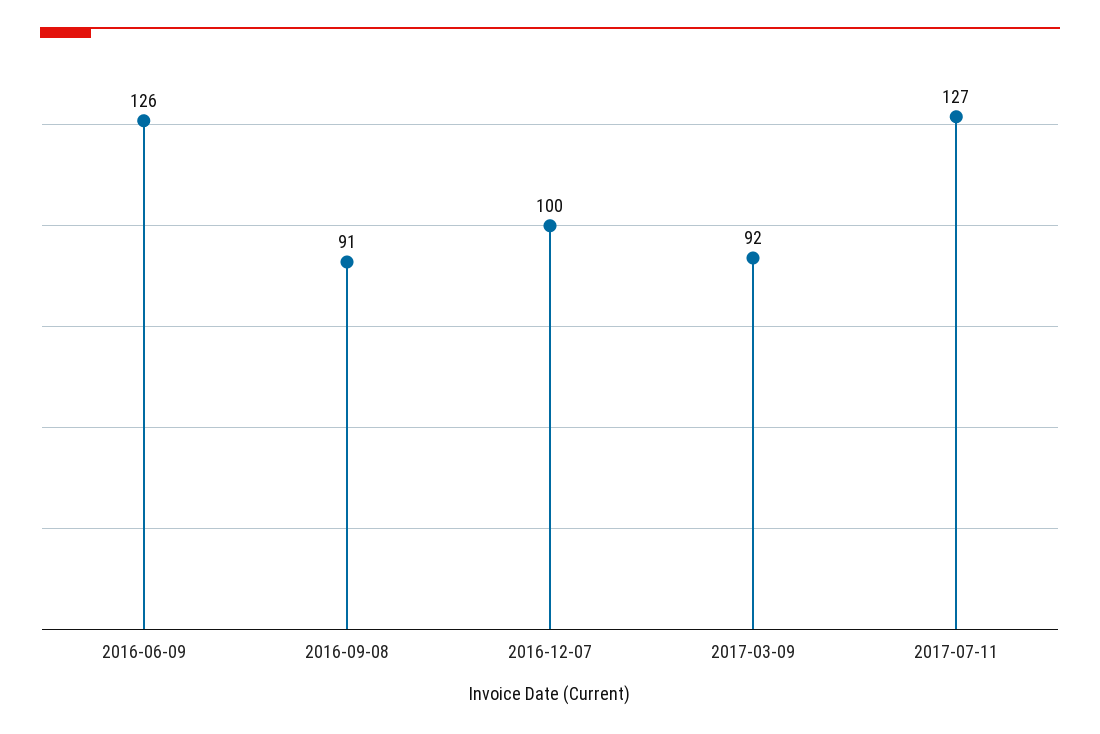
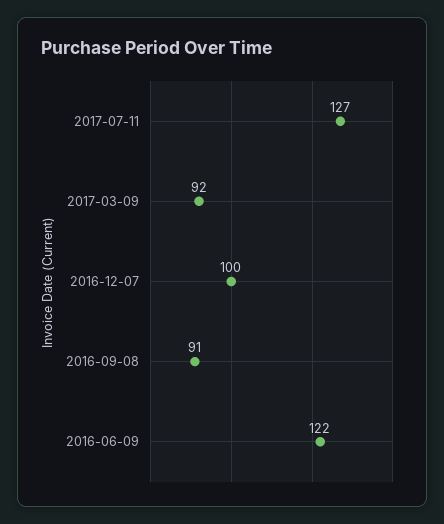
  {
-   "2016-06-09": 126,
+   "2016-06-09": 122,
    "2016-09-08": 91,
    "2016-12-07": 100,
    "2017-03-09": 92,
    "2017-07-11": 127
  }

